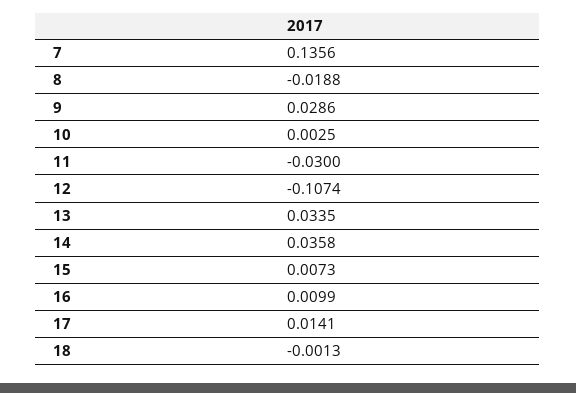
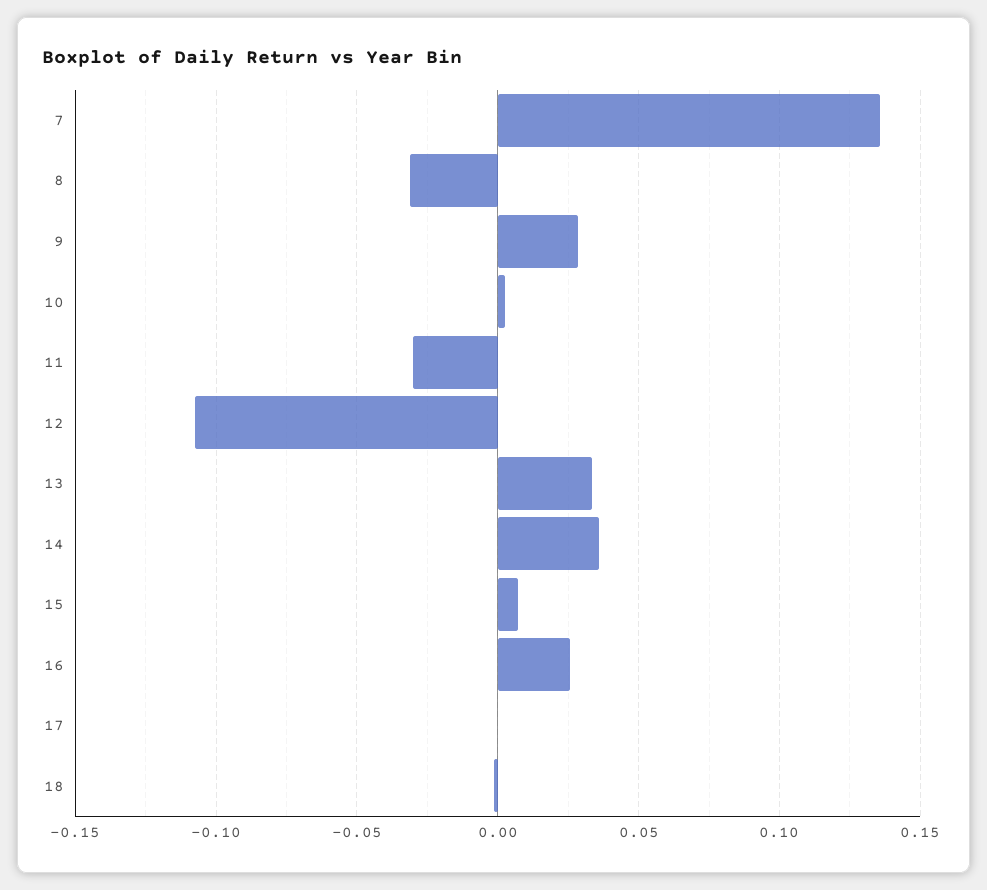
  {
    "7": 0.1356,
-   "8": -0.0188,
+   "8": -0.03,
    "9": 0.0286,
    "10": 0.0025,
    "11": -0.03,
    "12": -0.1074,
    "13": 0.0335,
    "14": 0.0358,
    "15": 0.0073,
-   "16": 0.0099,
+   "16": 0.025,
-   "17": 0.0141,
+   "17": 0,
    "18": -0.0013
  }

